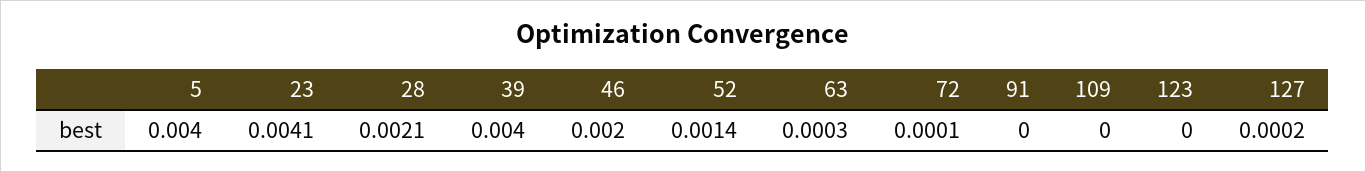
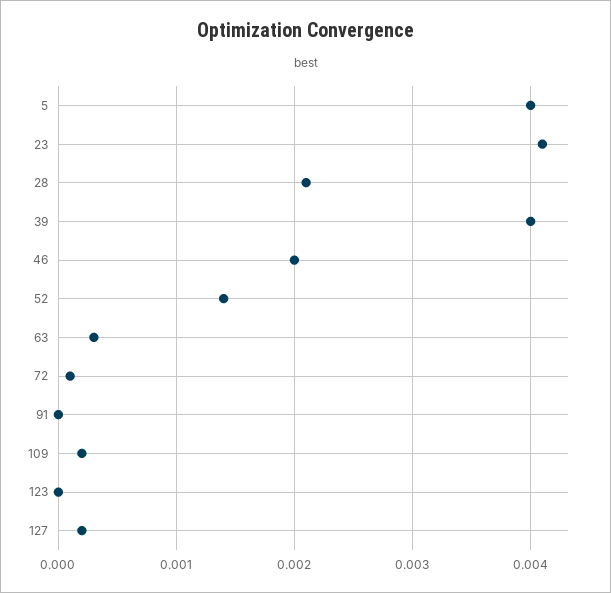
  {
    "5": 0.004,
    "23": 0.0041,
    "28": 0.0021,
    "39": 0.004,
    "46": 0.002,
    "52": 0.0014,
    "63": 0.0003,
    "72": 0.0001,
    "91": 0,
-   "109": 0,
+   "109": 0.0002,
    "123": 0,
    "127": 0.0002
  }

